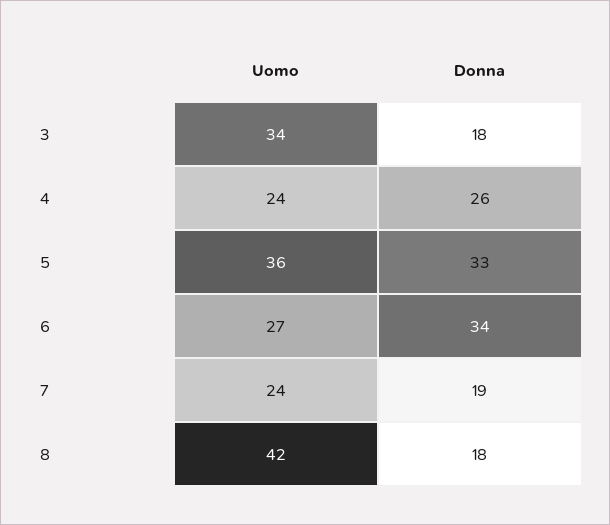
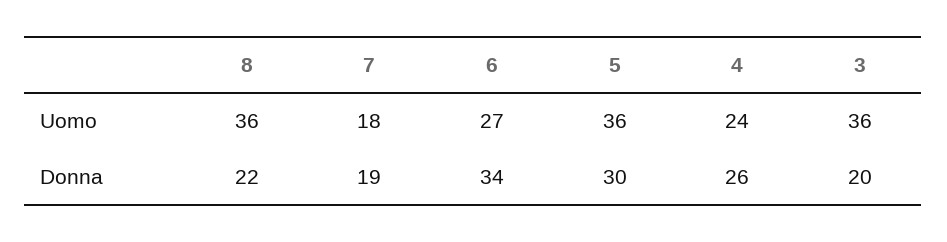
  {
    "Uomo": {
-     "3": 34,
+     "3": 36,
      "4": 24,
      "5": 36,
      "6": 27,
-     "7": 24,
+     "7": 18,
-     "8": 42
+     "8": 36
    },
    "Donna": {
-     "3": 18,
+     "3": 20,
      "4": 26,
-     "5": 33,
+     "5": 30,
      "6": 34,
      "7": 19,
-     "8": 18
+     "8": 22
    }
  }

